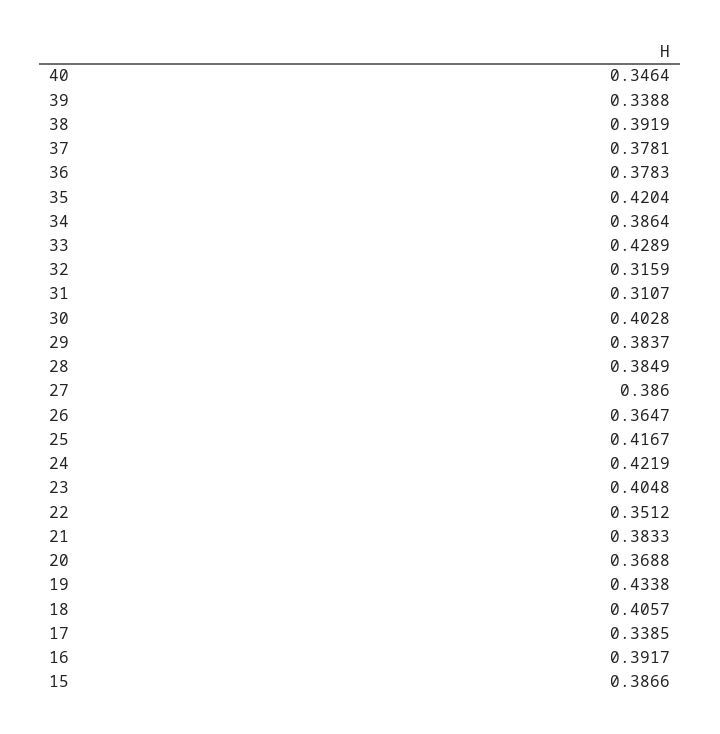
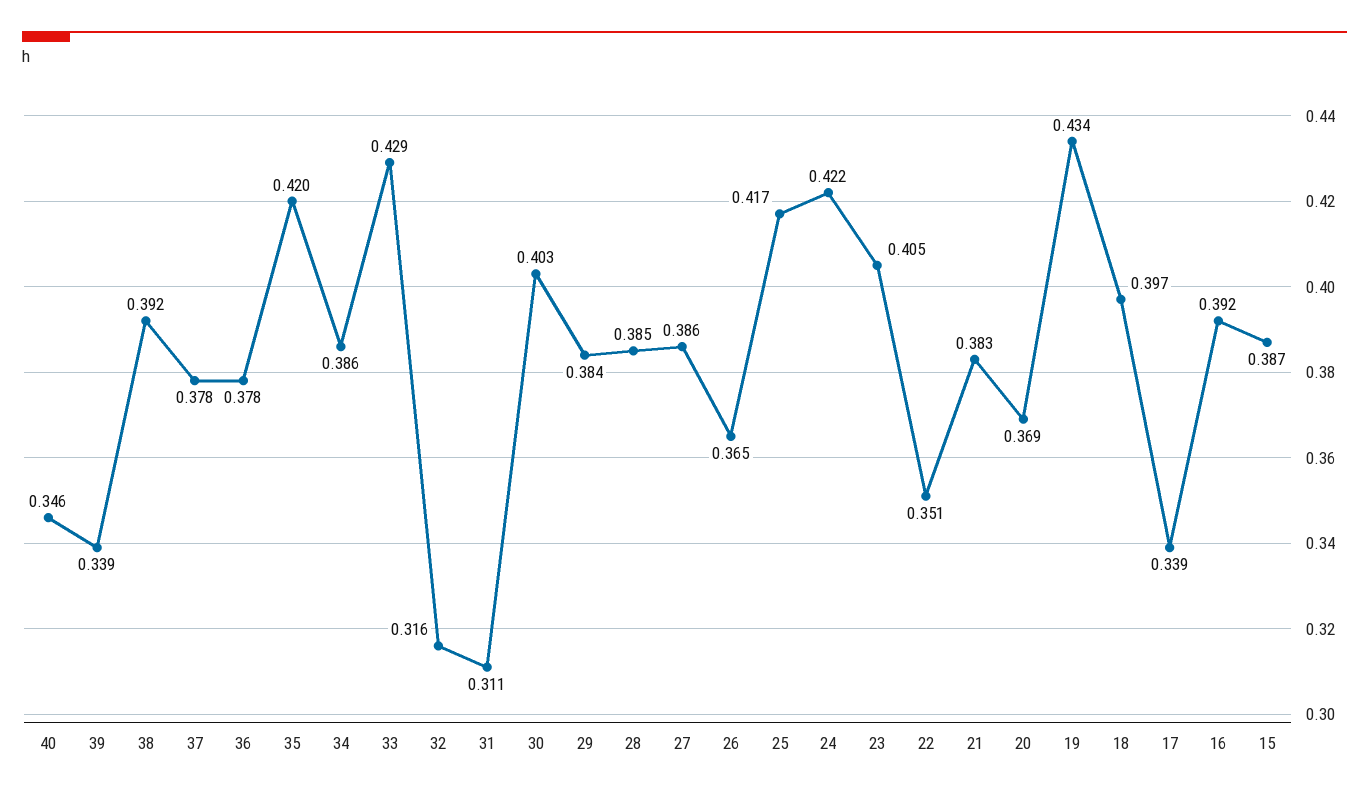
  {
    "40": 0.3464,
    "39": 0.3388,
    "38": 0.3919,
    "37": 0.3781,
    "36": 0.3783,
    "35": 0.4204,
    "34": 0.3864,
    "33": 0.4289,
    "32": 0.3159,
    "31": 0.3107,
    "30": 0.4028,
    "29": 0.3837,
    "28": 0.3849,
    "27": 0.386,
    "26": 0.3647,
    "25": 0.4167,
    "24": 0.4219,
    "23": 0.4048,
    "22": 0.3512,
    "21": 0.3833,
    "20": 0.3688,
    "19": 0.4338,
-   "18": 0.4057,
+   "18": 0.397,
    "17": 0.3385,
    "16": 0.3917,
    "15": 0.3866
  }

